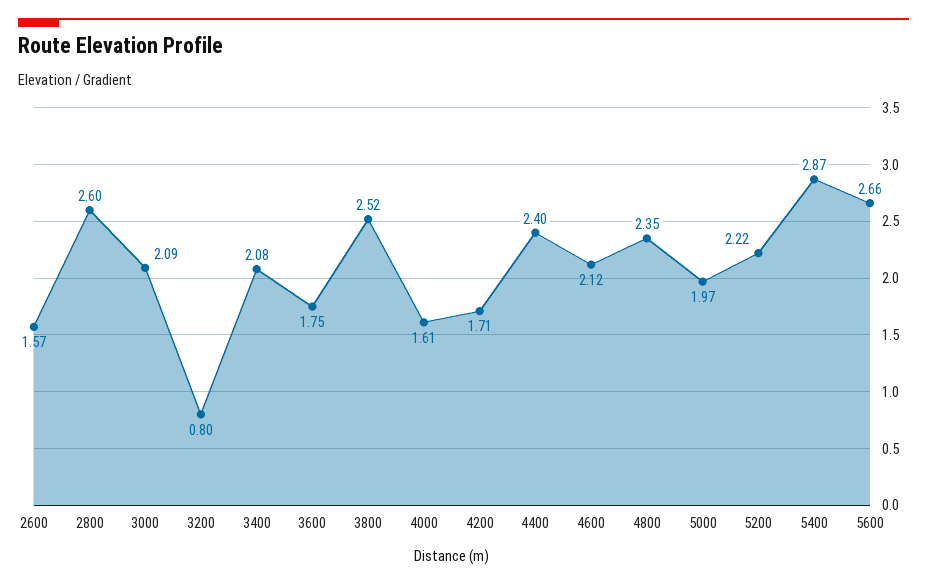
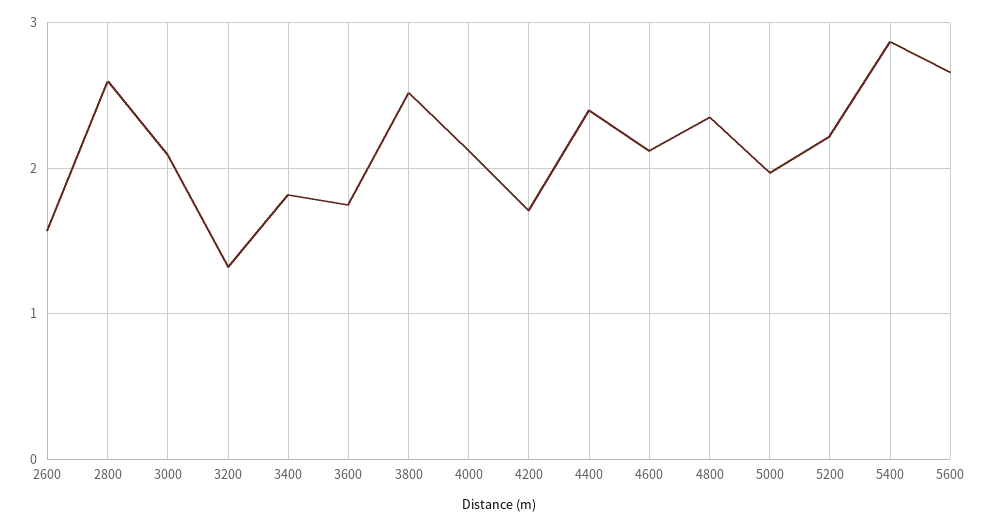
  {
    "2600": 1.57,
    "2800": 2.6,
    "3000": 2.09,
-   "3200": 0.8,
+   "3200": 1.3,
-   "3400": 2.08,
+   "3400": 1.8,
    "3600": 1.75,
    "3800": 2.52,
-   "4000": 1.61,
+   "4000": 2.1,
    "4200": 1.71,
    "4400": 2.4,
    "4600": 2.12,
    "4800": 2.35,
    "5000": 1.97,
    "5200": 2.22,
    "5400": 2.87,
    "5600": 2.66
  }

